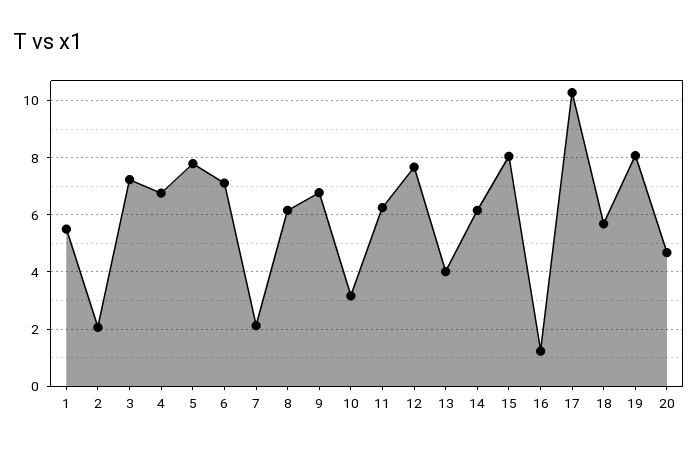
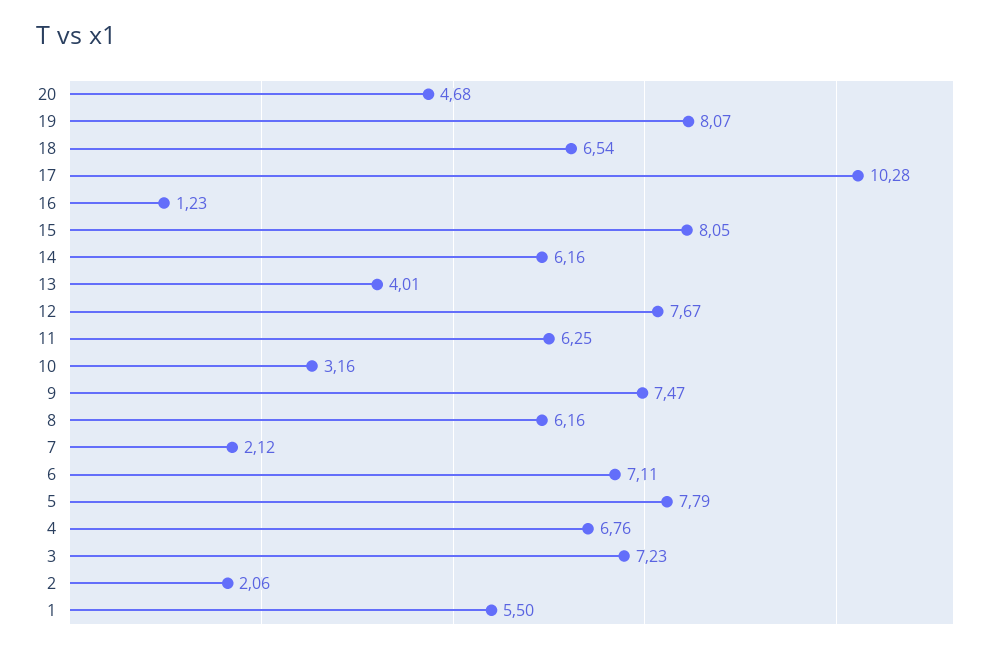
  {
    "1": 5.5,
    "2": 2.06,
    "3": 7.23,
    "4": 6.76,
    "5": 7.79,
    "6": 7.11,
    "7": 2.12,
    "8": 6.16,
-   "9": 6.75,
+   "9": 7.47,
    "10": 3.16,
    "11": 6.25,
    "12": 7.67,
    "13": 4.01,
    "14": 6.16,
    "15": 8.05,
    "16": 1.23,
    "17": 10.28,
-   "18": 5.75,
+   "18": 6.54,
    "19": 8.07,
    "20": 4.68
  }

